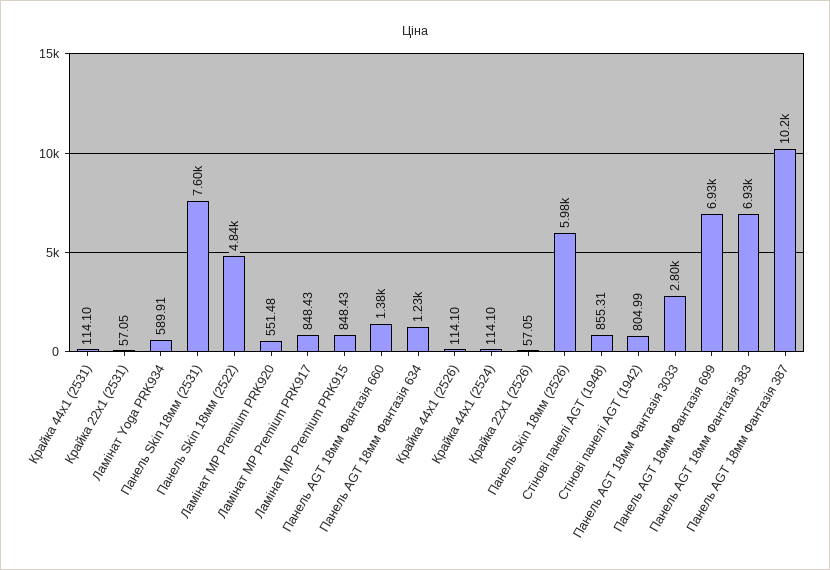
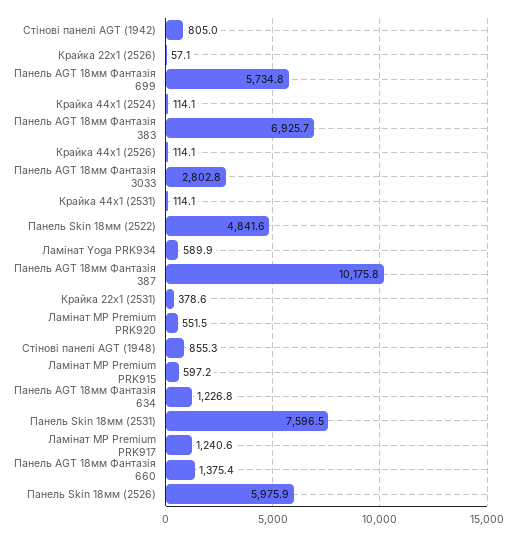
  {
    "Крайка 44x1 (2531)": 114.1,
-   "Крайка 22x1 (2531)": 57.05,
+   "Крайка 22x1 (2531)": 378.6,
    "Ламінат Yoga PRK934": 589.91,
    "Панель Skin 18мм (2531)": 7596.5,
    "Панель Skin 18мм (2522)": 4841.6,
    "Ламінат MP Premium PRK920": 551.48,
-   "Ламінат MP Premium PRK917": 848.43,
+   "Ламінат MP Premium PRK917": 1240.6,
-   "Ламінат MP Premium PRK915": 848.43,
+   "Ламінат MP Premium PRK915": 597.2,
    "Панель AGT 18мм Фантазія 660": 1375.4,
    "Панель AGT 18мм Фантазія 634": 1226.8,
    "Крайка 44x1 (2526)": 114.1,
    "Крайка 44x1 (2524)": 114.1,
    "Крайка 22x1 (2526)": 57.05,
    "Панель Skin 18мм (2526)": 5975.9,
    "Стінові панелі AGT (1948)": 855.31,
    "Стінові панелі AGT (1942)": 804.99,
    "Панель AGT 18мм Фантазія 3033": 2802.8,
-   "Панель AGT 18мм Фантазія 699": 6930,
+   "Панель AGT 18мм Фантазія 699": 5734.8,
    "Панель AGT 18мм Фантазія 383": 6925.7,
    "Панель AGT 18мм Фантазія 387": 10175.8
  }

